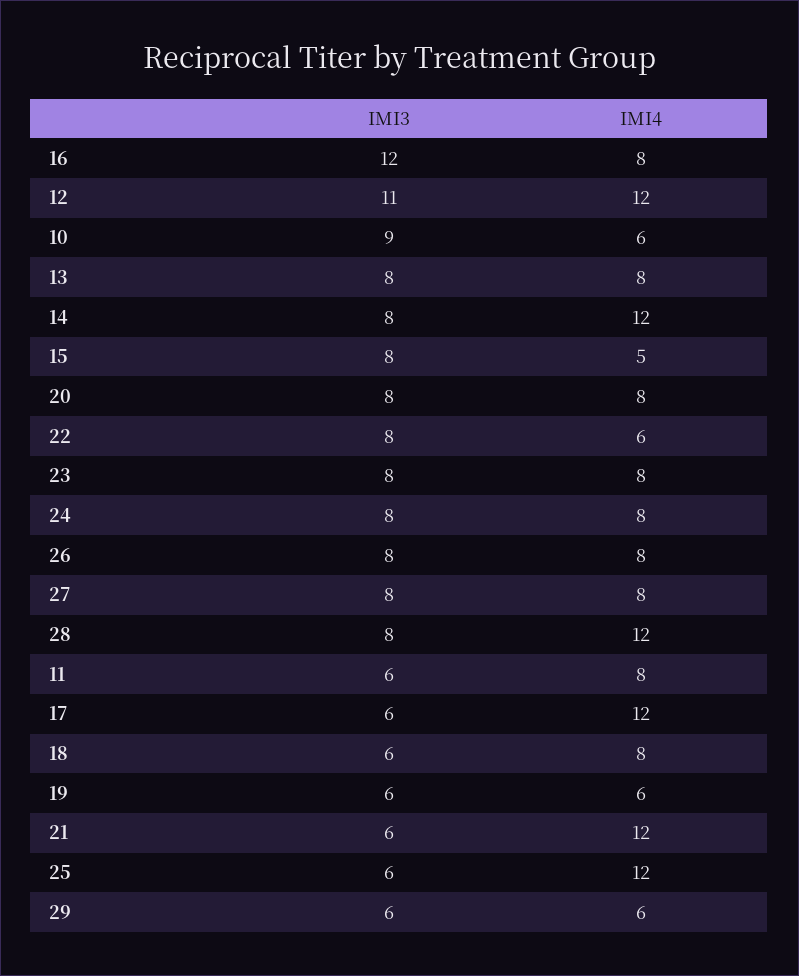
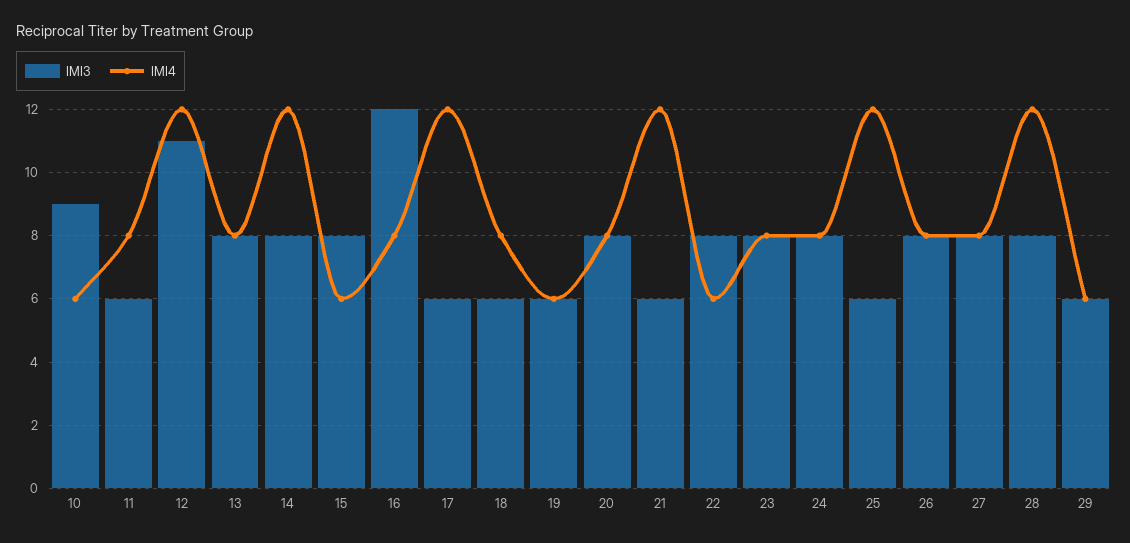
  {
    "IMI3": {
      "16": 12,
      "12": 11,
      "10": 9,
      "13": 8,
      "14": 8,
      "15": 8,
      "20": 8,
      "22": 8,
      "23": 8,
      "24": 8,
      "26": 8,
      "27": 8,
      "28": 8,
      "11": 6,
      "17": 6,
      "18": 6,
      "19": 6,
      "21": 6,
      "25": 6,
      "29": 6
    },
    "IMI4": {
      "16": 8,
      "12": 12,
      "10": 6,
      "13": 8,
      "14": 12,
-     "15": 5,
+     "15": 6,
      "20": 8,
      "22": 6,
      "23": 8,
      "24": 8,
      "26": 8,
      "27": 8,
      "28": 12,
      "11": 8,
      "17": 12,
      "18": 8,
      "19": 6,
      "21": 12,
      "25": 12,
      "29": 6
    }
  }

